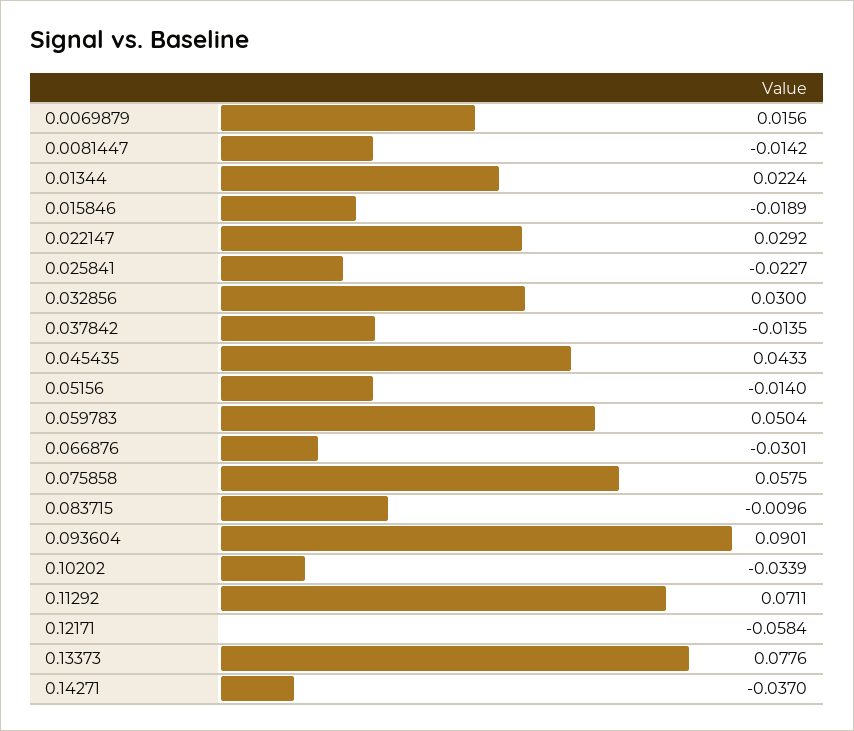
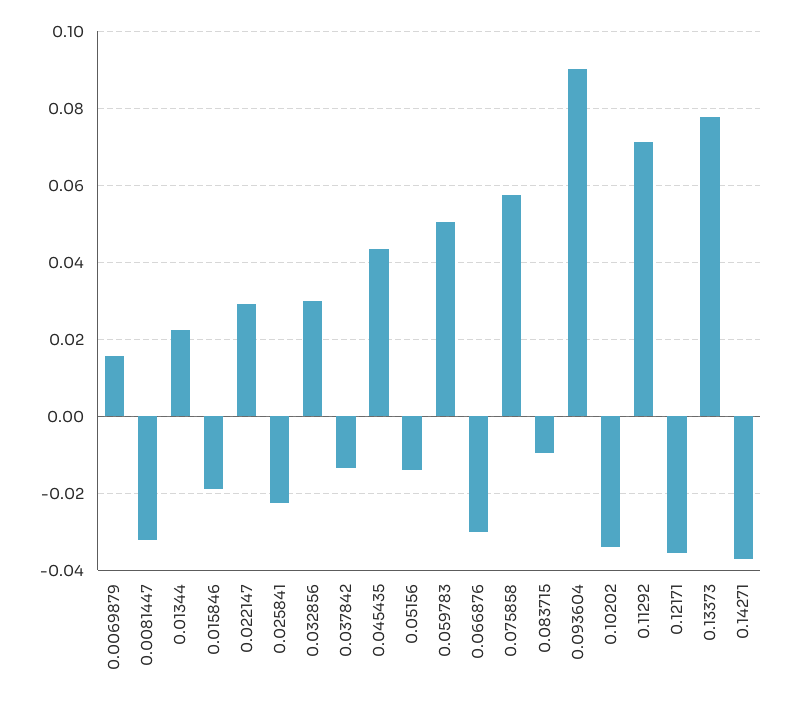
  {
    "0.0069879": 0.0156,
-   "0.0081447": -0.0142,
+   "0.0081447": -0.032,
    "0.01344": 0.0224,
    "0.015846": -0.0189,
    "0.022147": 0.0292,
    "0.025841": -0.0227,
    "0.032856": 0.03,
    "0.037842": -0.0135,
    "0.045435": 0.0433,
    "0.05156": -0.014,
    "0.059783": 0.0504,
    "0.066876": -0.0301,
    "0.075858": 0.0575,
    "0.083715": -0.0096,
    "0.093604": 0.0901,
    "0.10202": -0.0339,
    "0.11292": 0.0711,
-   "0.12171": -0.0584,
+   "0.12171": -0.036,
    "0.13373": 0.0776,
    "0.14271": -0.037
  }

